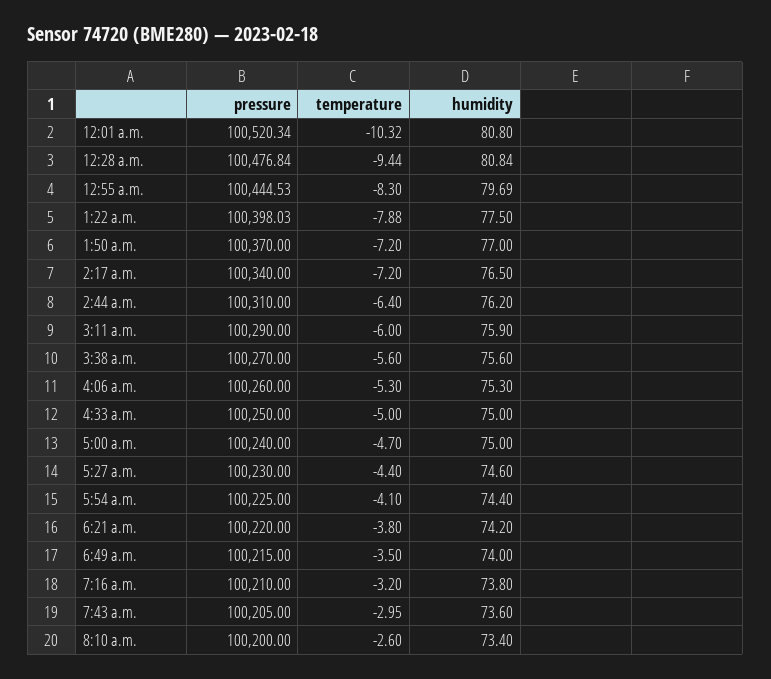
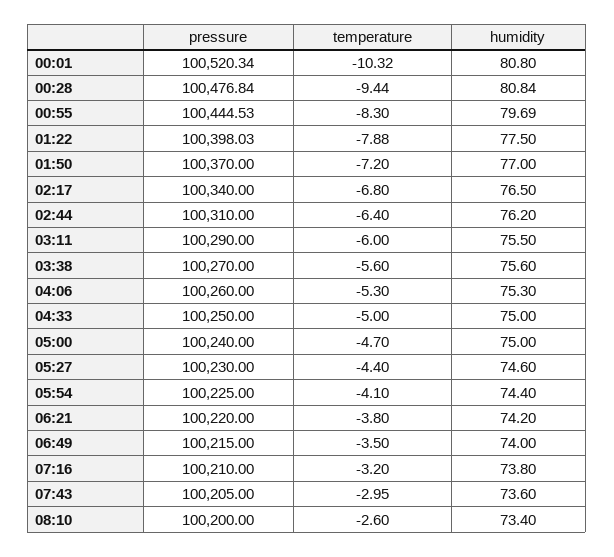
  {
    "pressure": {
      "12:01 a.m.": 100520.34,
      "12:28 a.m.": 100476.84,
      "12:55 a.m.": 100444.53,
      "1:22 a.m.": 100398.03,
      "1:50 a.m.": 100370,
      "2:17 a.m.": 100340,
      "2:44 a.m.": 100310,
      "3:11 a.m.": 100290,
      "3:38 a.m.": 100270,
      "4:06 a.m.": 100260,
      "4:33 a.m.": 100250,
      "5:00 a.m.": 100240,
      "5:27 a.m.": 100230,
      "5:54 a.m.": 100225,
      "6:21 a.m.": 100220,
      "6:49 a.m.": 100215,
      "7:16 a.m.": 100210,
      "7:43 a.m.": 100205,
      "8:10 a.m.": 100200
    },
    "temperature": {
      "12:01 a.m.": -10.32,
      "12:28 a.m.": -9.44,
      "12:55 a.m.": -8.3,
      "1:22 a.m.": -7.88,
      "1:50 a.m.": -7.2,
-     "2:17 a.m.": -7.2,
+     "2:17 a.m.": -6.8,
      "2:44 a.m.": -6.4,
      "3:11 a.m.": -6,
      "3:38 a.m.": -5.6,
      "4:06 a.m.": -5.3,
      "4:33 a.m.": -5,
      "5:00 a.m.": -4.7,
      "5:27 a.m.": -4.4,
      "5:54 a.m.": -4.1,
      "6:21 a.m.": -3.8,
      "6:49 a.m.": -3.5,
      "7:16 a.m.": -3.2,
      "7:43 a.m.": -2.95,
      "8:10 a.m.": -2.6
    },
    "humidity": {
      "12:01 a.m.": 80.8,
      "12:28 a.m.": 80.84,
      "12:55 a.m.": 79.69,
      "1:22 a.m.": 77.5,
      "1:50 a.m.": 77,
      "2:17 a.m.": 76.5,
      "2:44 a.m.": 76.2,
-     "3:11 a.m.": 75.9,
+     "3:11 a.m.": 75.5,
      "3:38 a.m.": 75.6,
      "4:06 a.m.": 75.3,
      "4:33 a.m.": 75,
      "5:00 a.m.": 75,
      "5:27 a.m.": 74.6,
      "5:54 a.m.": 74.4,
      "6:21 a.m.": 74.2,
      "6:49 a.m.": 74,
      "7:16 a.m.": 73.8,
      "7:43 a.m.": 73.6,
      "8:10 a.m.": 73.4
    }
  }

